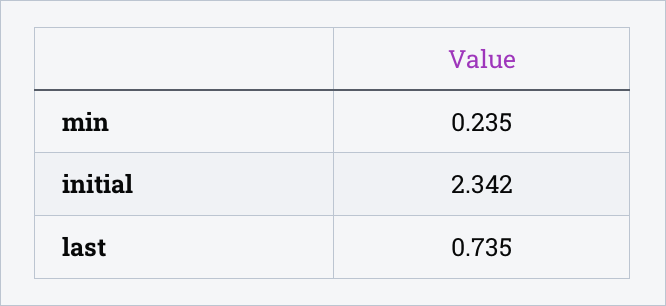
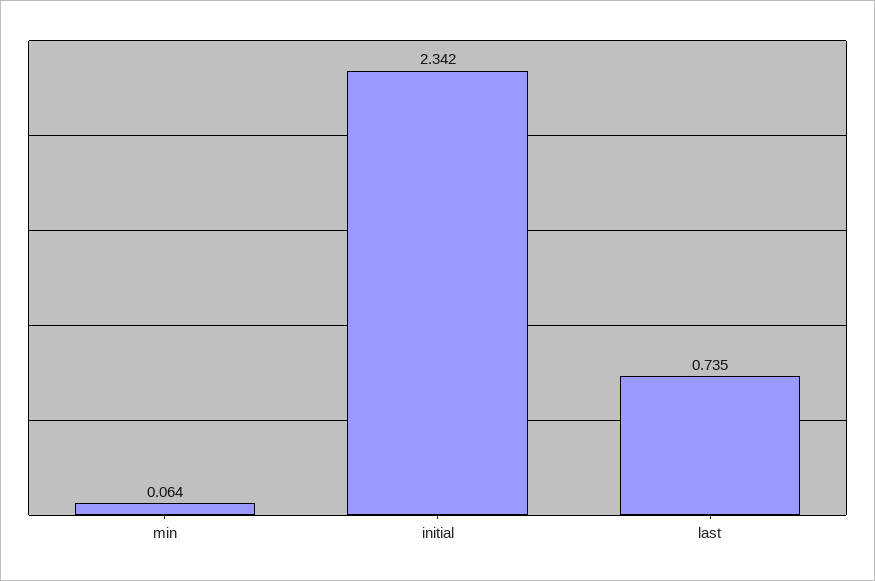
  {
-   "min": 0.235,
+   "min": 0.064,
    "initial": 2.342,
    "last": 0.735
  }

